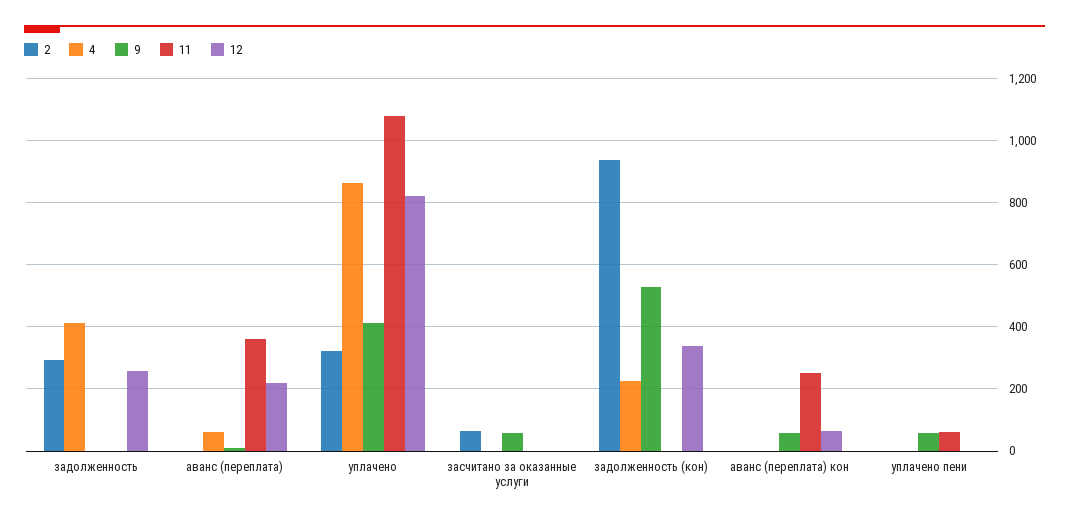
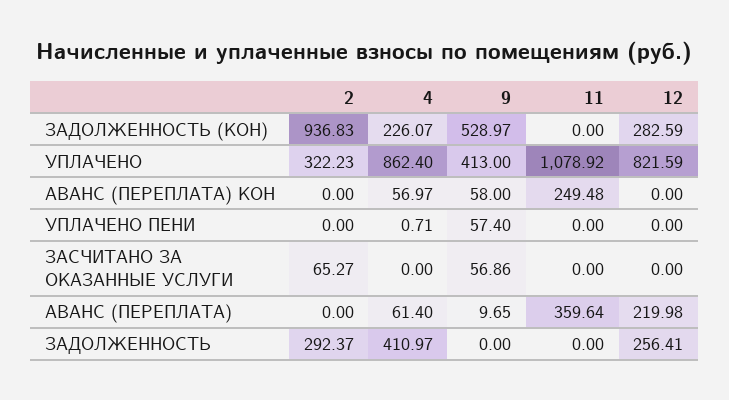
  {
    "2": {
      "задолженность": 292.37,
      "аванс (переплата)": 0,
      "уплачено": 322.23,
      "засчитано за оказанные услуги": 65.27,
      "задолженность (кон)": 936.83,
      "аванс (переплата) кон": 0,
      "уплачено пени": 0
    },
    "4": {
      "задолженность": 410.97,
      "аванс (переплата)": 61.4,
      "уплачено": 862.4,
      "засчитано за оказанные услуги": 0,
      "задолженность (кон)": 226.07,
-     "аванс (переплата) кон": 0,
+     "аванс (переплата) кон": 56.97,
      "уплачено пени": 0.71
    },
    "9": {
      "задолженность": 0,
      "аванс (переплата)": 9.65,
      "уплачено": 413,
      "засчитано за оказанные услуги": 56.86,
      "задолженность (кон)": 528.97,
      "аванс (переплата) кон": 58,
      "уплачено пени": 57.4
    },
    "11": {
      "задолженность": 0,
      "аванс (переплата)": 359.64,
      "уплачено": 1078.92,
      "засчитано за оказанные услуги": 0,
      "задолженность (кон)": 0,
      "аванс (переплата) кон": 249.48,
-     "уплачено пени": 60
+     "уплачено пени": 0
    },
    "12": {
      "задолженность": 256.41,
      "аванс (переплата)": 219.98,
      "уплачено": 821.59,
      "засчитано за оказанные услуги": 0,
-     "задолженность (кон)": 340,
+     "задолженность (кон)": 282.59,
-     "аванс (переплата) кон": 60,
+     "аванс (переплата) кон": 0,
      "уплачено пени": 0
    }
  }

